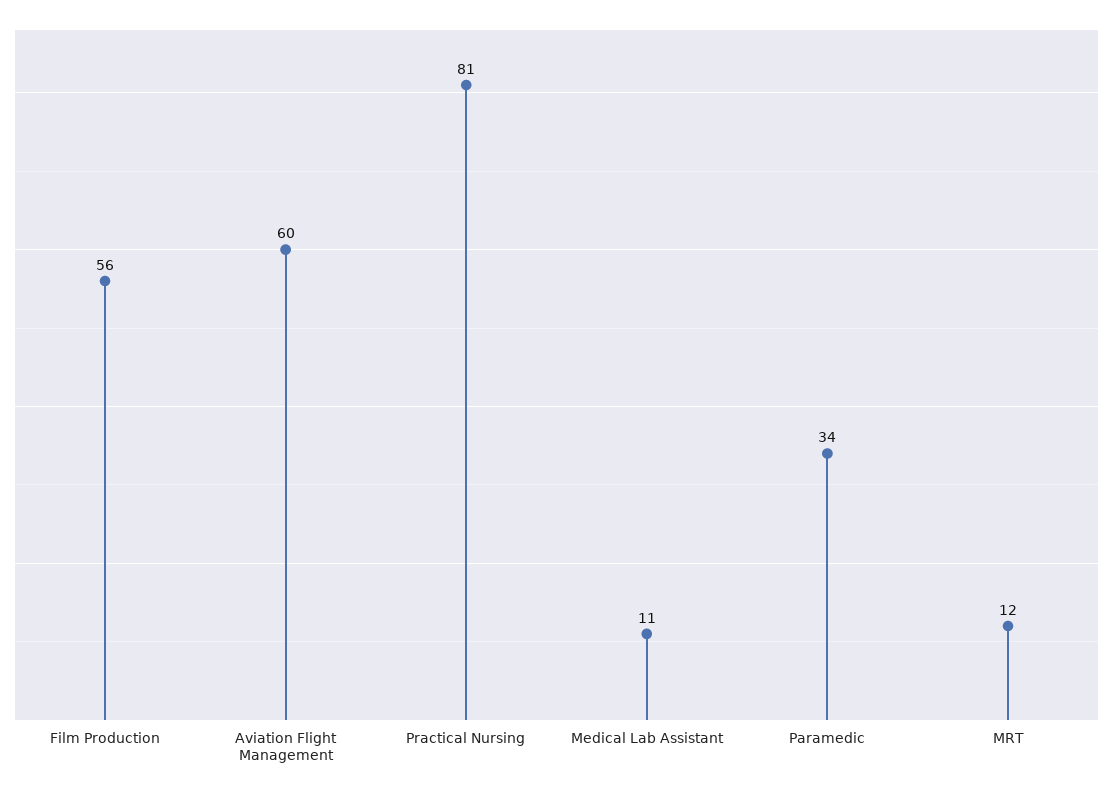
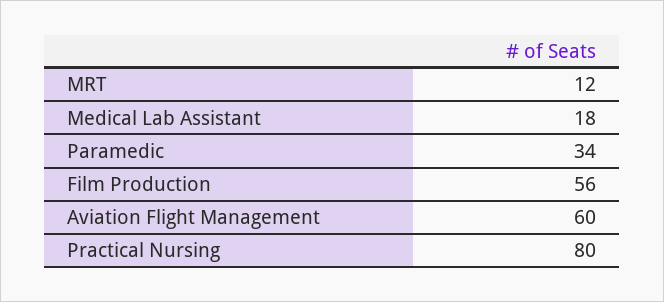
  {
    "Film Production": 56,
    "Aviation Flight Management": 60,
-   "Practical Nursing": 81,
+   "Practical Nursing": 80,
-   "Medical Lab Assistant": 11,
+   "Medical Lab Assistant": 18,
    "Paramedic": 34,
    "MRT": 12
  }

